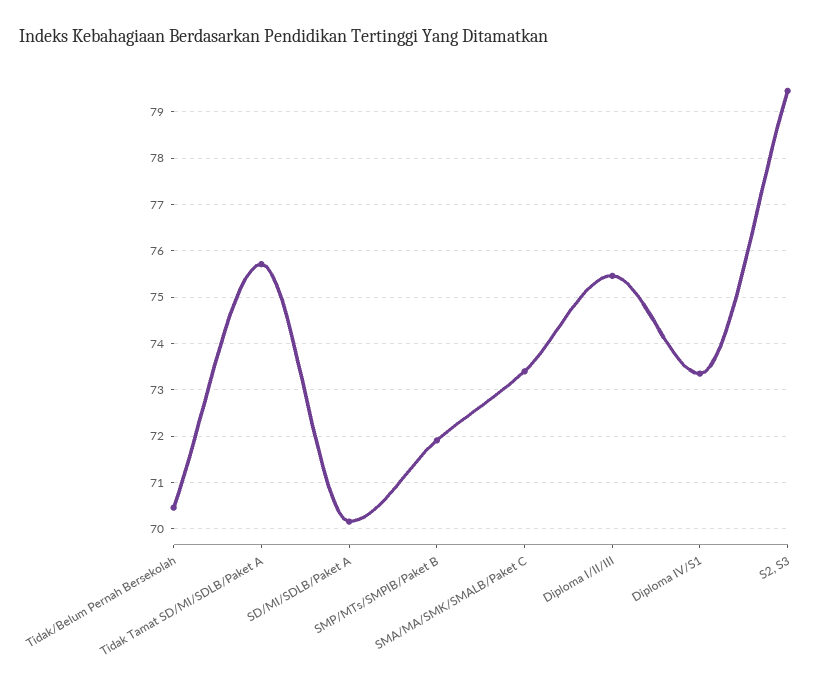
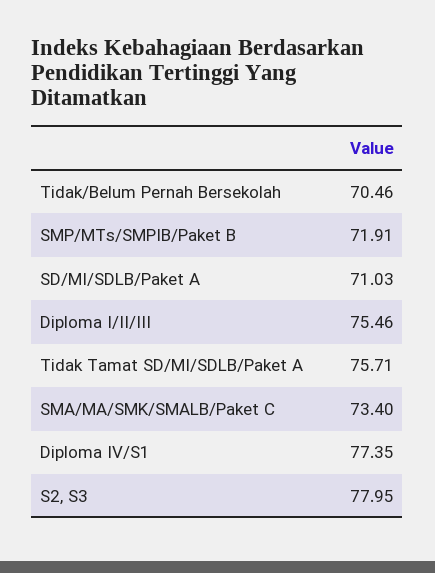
  {
    "Tidak/Belum Pernah Bersekolah": 70.46,
    "Tidak Tamat SD/MI/SDLB/Paket A": 75.71,
-   "SD/MI/SDLB/Paket A": 70.2,
+   "SD/MI/SDLB/Paket A": 71.03,
    "SMP/MTs/SMPIB/Paket B": 71.91,
    "SMA/MA/SMK/SMALB/Paket C": 73.4,
    "Diploma I/II/III": 75.46,
-   "Diploma IV/S1": 73.4,
+   "Diploma IV/S1": 77.35,
-   "S2, S3": 79.4
+   "S2, S3": 77.95
  }

